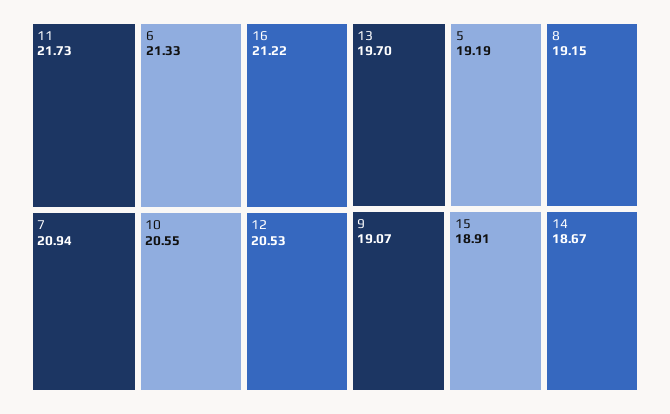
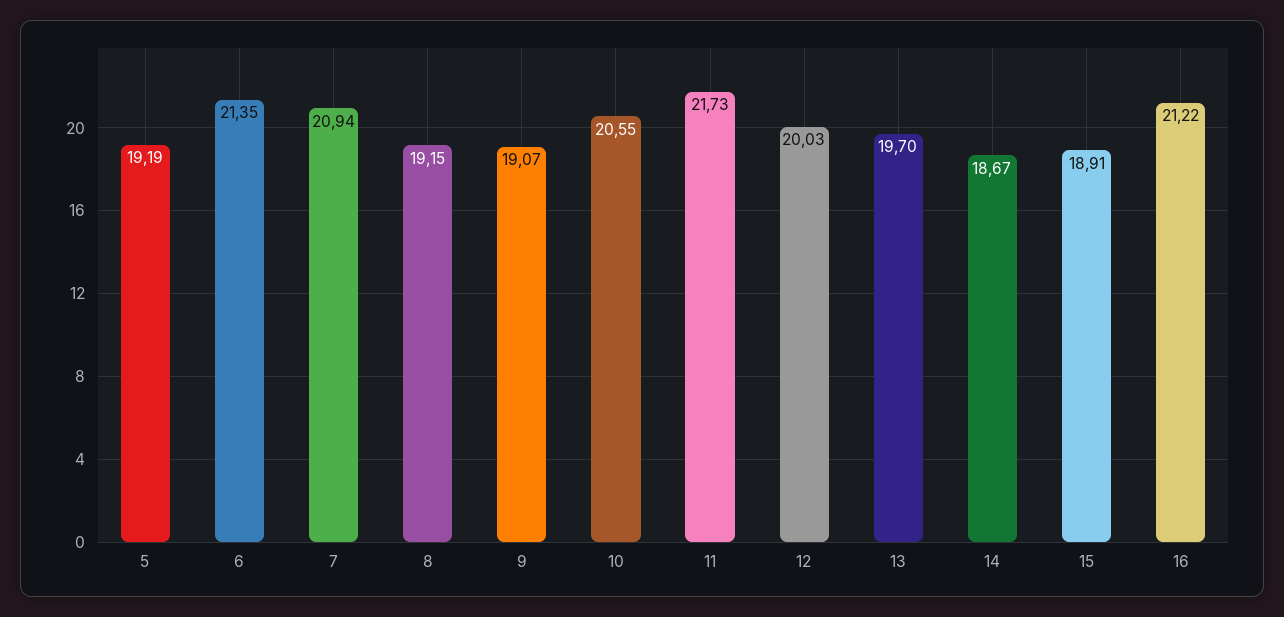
  {
    "11": 21.73,
-   "6": 21.33,
+   "6": 21.35,
    "16": 21.22,
    "7": 20.94,
    "10": 20.55,
-   "12": 20.53,
+   "12": 20.03,
    "13": 19.7,
    "5": 19.19,
    "8": 19.15,
    "9": 19.07,
    "15": 18.91,
    "14": 18.67
  }

